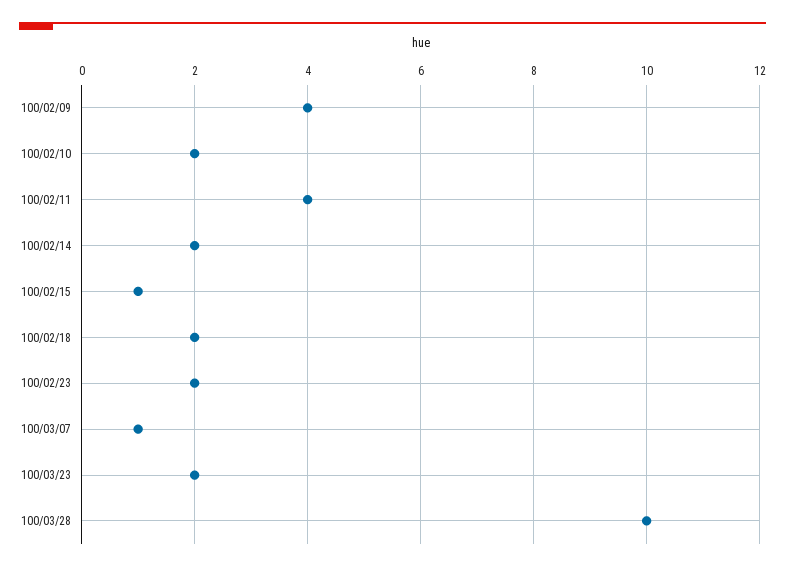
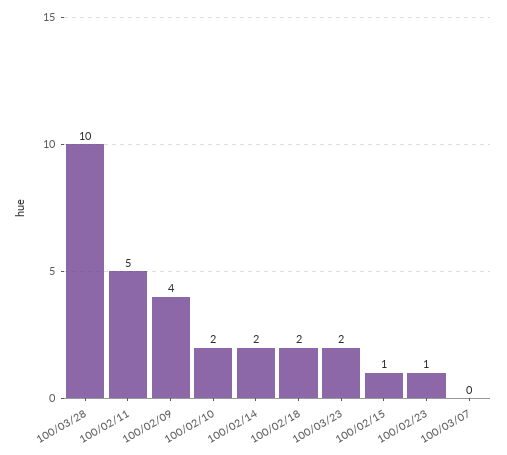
  {
    "100/02/09": 4,
    "100/02/10": 2,
-   "100/02/11": 4,
+   "100/02/11": 5,
    "100/02/14": 2,
    "100/02/15": 1,
    "100/02/18": 2,
-   "100/02/23": 2,
+   "100/02/23": 1,
-   "100/03/07": 1,
+   "100/03/07": 0,
    "100/03/23": 2,
    "100/03/28": 10
  }

